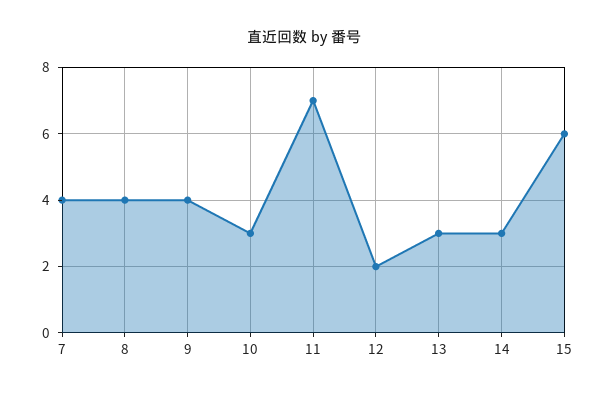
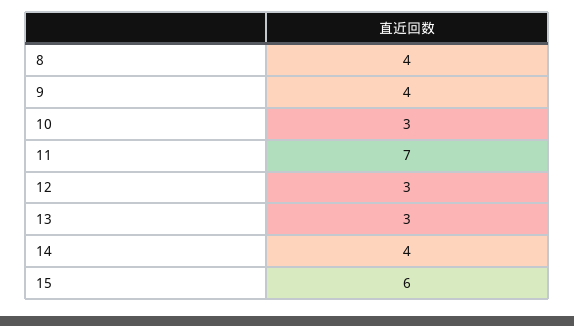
  {
-   "7": 4,
    "8": 4,
    "9": 4,
    "10": 3,
    "11": 7,
-   "12": 2,
+   "12": 3,
    "13": 3,
-   "14": 3,
+   "14": 4,
    "15": 6
  }

